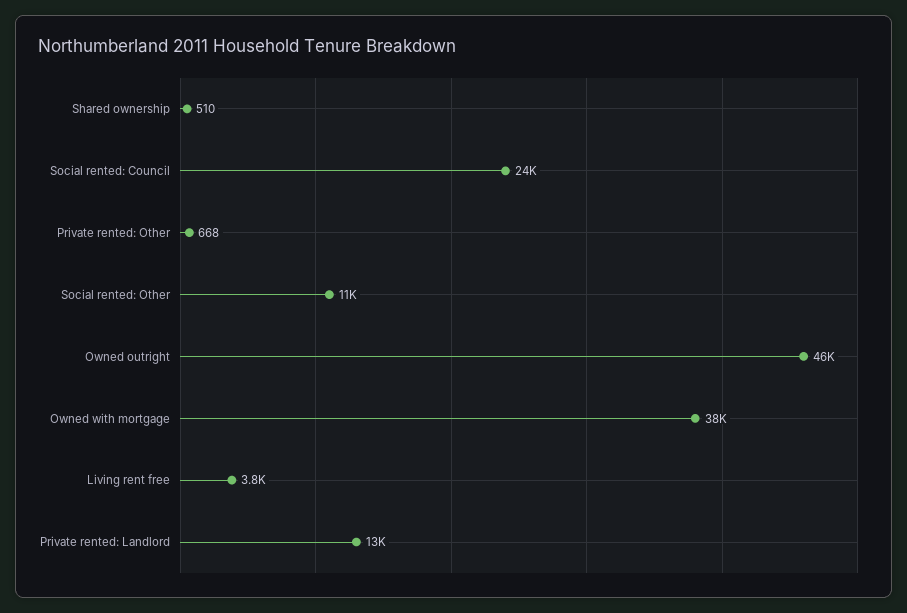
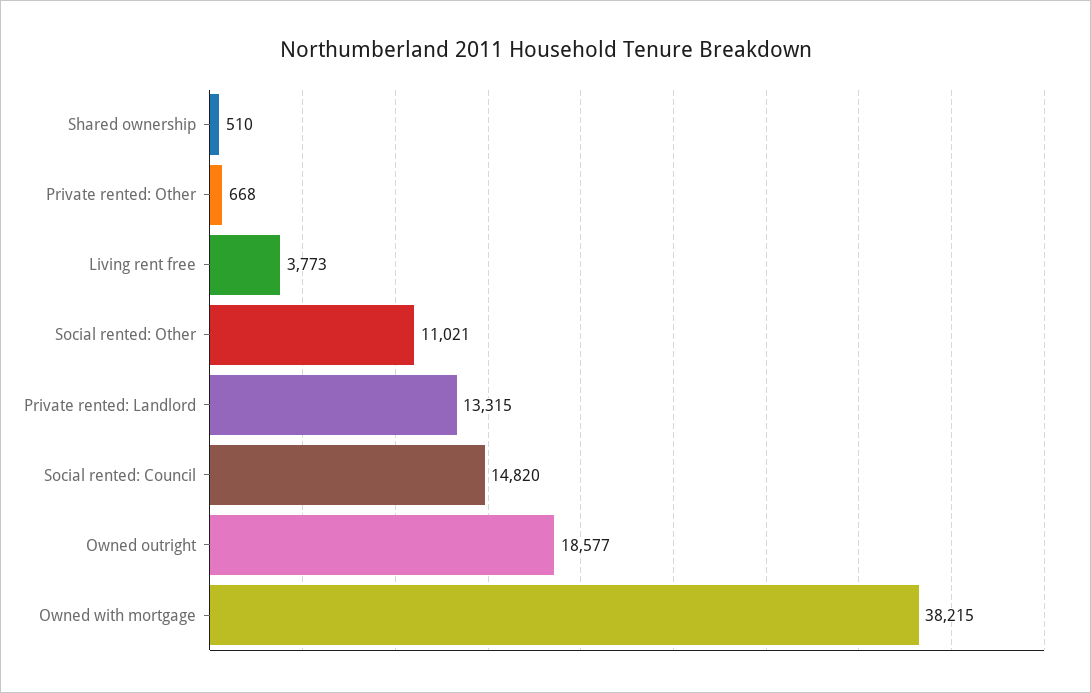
  {
    "Shared ownership": 510,
-   "Social rented: Council": 24000,
+   "Social rented: Council": 14820,
    "Private rented: Other": 668,
    "Social rented: Other": 11021,
-   "Owned outright": 46000,
+   "Owned outright": 18577,
    "Owned with mortgage": 38215,
    "Living rent free": 3773,
    "Private rented: Landlord": 13315
  }

